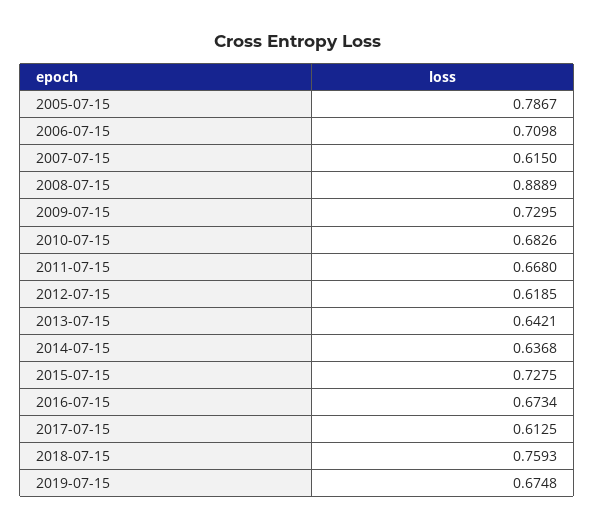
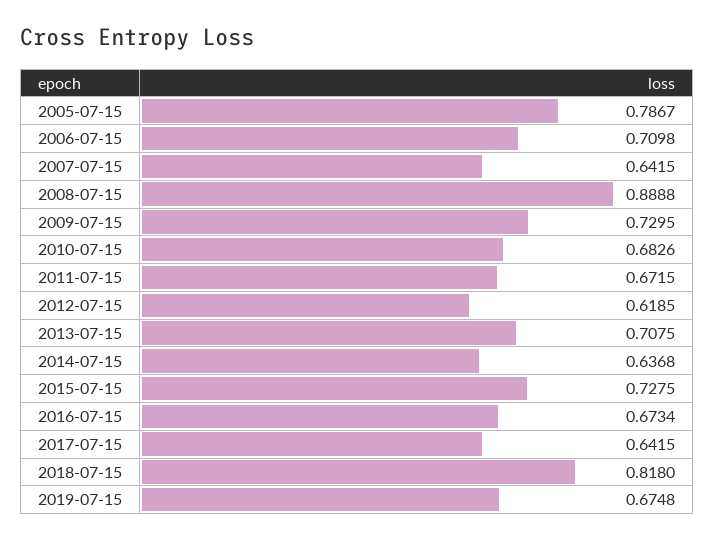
  {
    "2005-07-15": 0.7867,
    "2006-07-15": 0.7098,
-   "2007-07-15": 0.615,
+   "2007-07-15": 0.6415,
-   "2008-07-15": 0.8889,
+   "2008-07-15": 0.8888,
    "2009-07-15": 0.7295,
    "2010-07-15": 0.6826,
-   "2011-07-15": 0.668,
+   "2011-07-15": 0.6715,
    "2012-07-15": 0.6185,
-   "2013-07-15": 0.6421,
+   "2013-07-15": 0.7075,
    "2014-07-15": 0.6368,
    "2015-07-15": 0.7275,
    "2016-07-15": 0.6734,
-   "2017-07-15": 0.6125,
+   "2017-07-15": 0.6415,
-   "2018-07-15": 0.7593,
+   "2018-07-15": 0.818,
    "2019-07-15": 0.6748
  }

